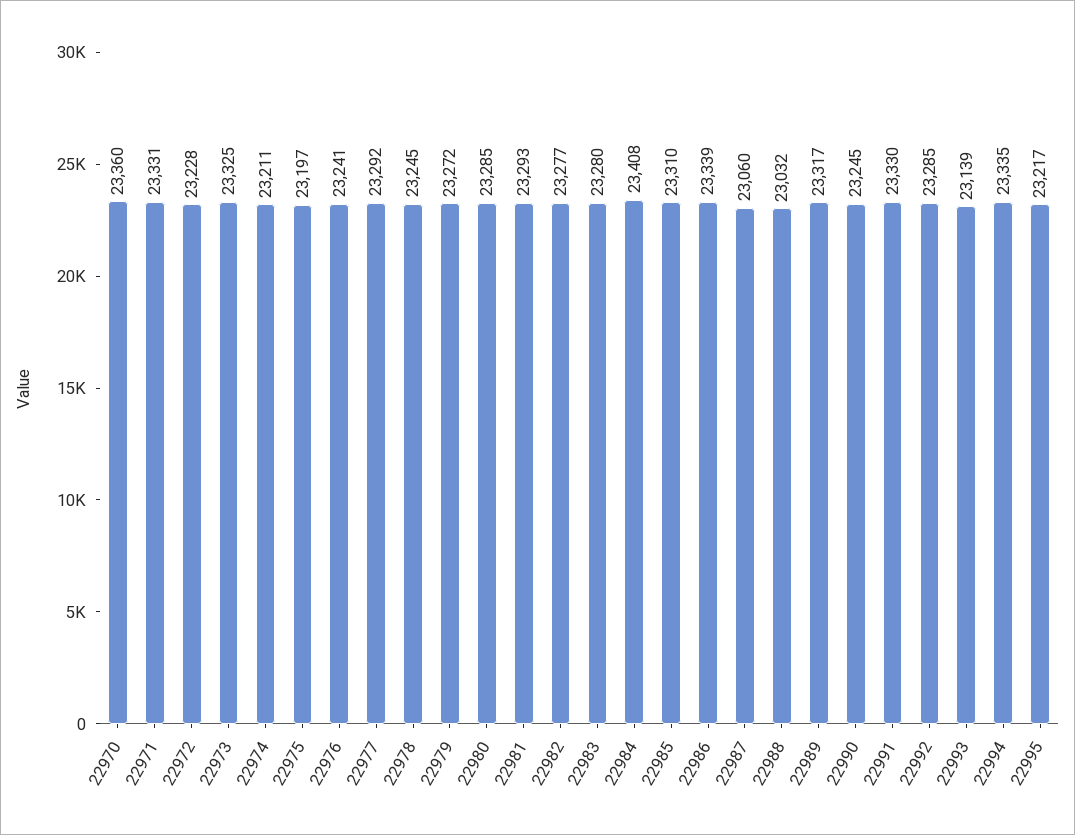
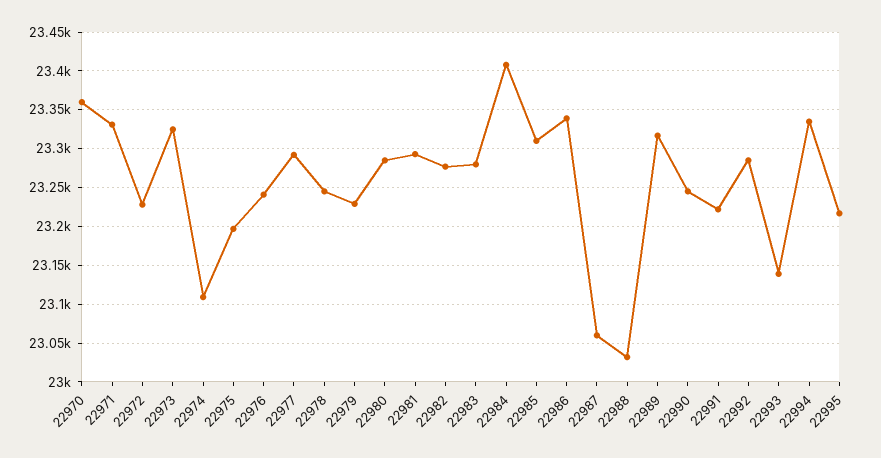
  {
    "22970": 23360,
    "22971": 23331,
    "22972": 23228,
    "22973": 23325,
-   "22974": 23211,
+   "22974": 23110,
    "22975": 23197,
    "22976": 23241,
    "22977": 23292,
    "22978": 23245,
-   "22979": 23272,
+   "22979": 23230,
    "22980": 23285,
    "22981": 23293,
    "22982": 23277,
    "22983": 23280,
    "22984": 23408,
    "22985": 23310,
    "22986": 23339,
    "22987": 23060,
    "22988": 23032,
    "22989": 23317,
    "22990": 23245,
-   "22991": 23330,
+   "22991": 23220,
    "22992": 23285,
    "22993": 23139,
    "22994": 23335,
    "22995": 23217
  }

